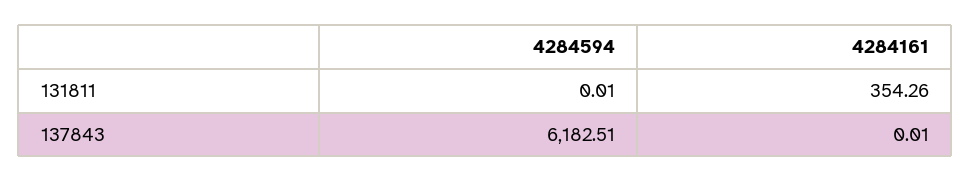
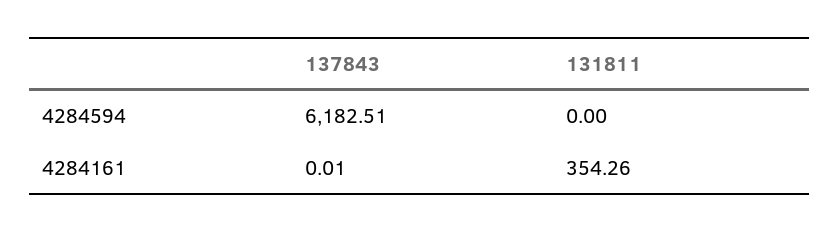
  {
    "4284594": {
-     "131811": 0.01,
+     "131811": 0,
      "137843": 6182.51
    },
    "4284161": {
      "131811": 354.26,
      "137843": 0.01
    }
  }

